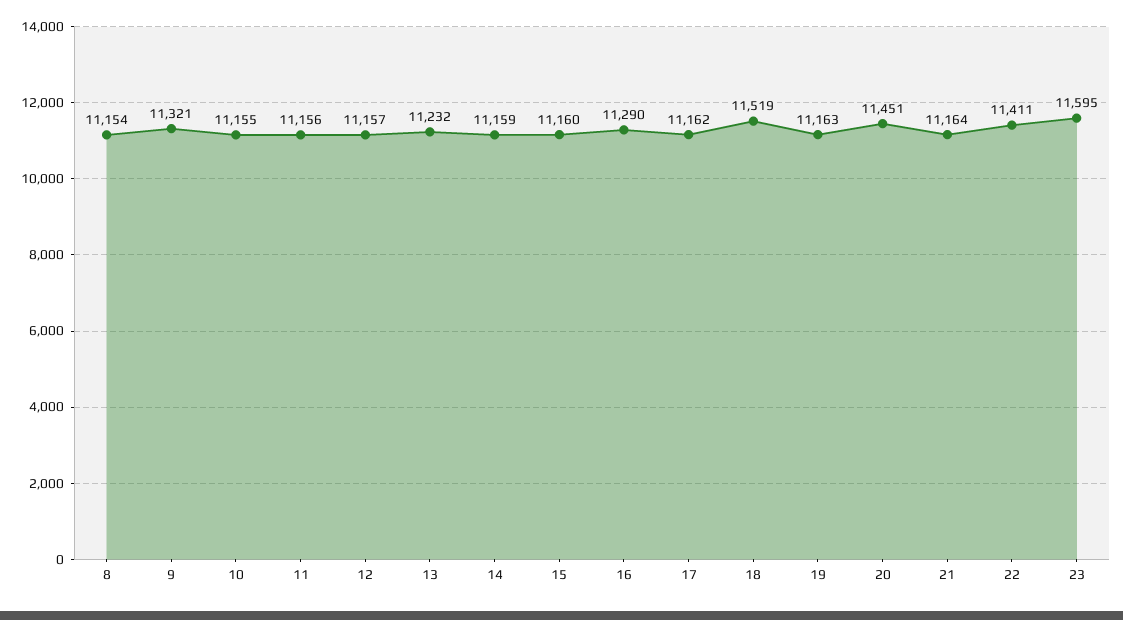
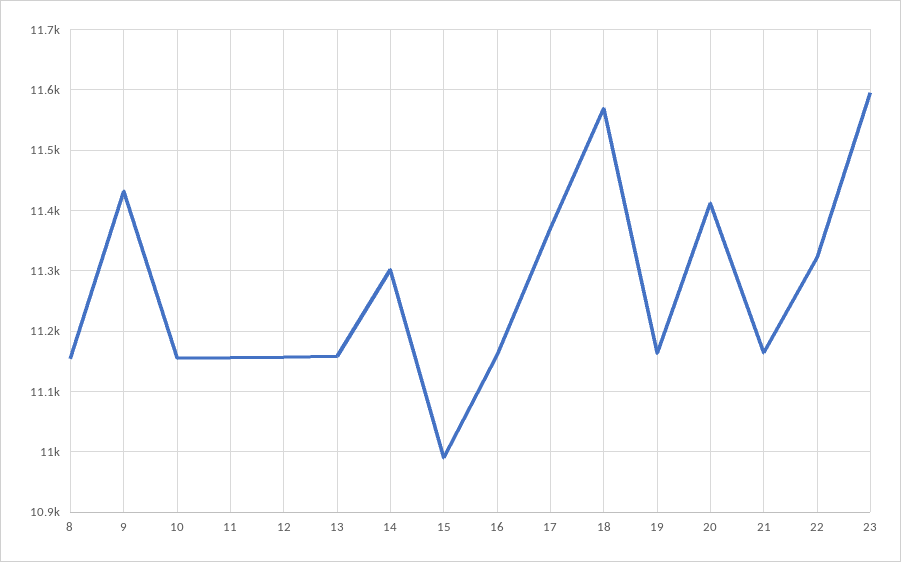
  {
    "8": 11154,
-   "9": 11321,
+   "9": 11430,
    "10": 11155,
    "11": 11156,
    "12": 11157,
-   "13": 11232,
+   "13": 11160,
-   "14": 11159,
+   "14": 11300,
-   "15": 11160,
+   "15": 10990,
-   "16": 11290,
+   "16": 11160,
-   "17": 11162,
+   "17": 11370,
-   "18": 11519,
+   "18": 11570,
    "19": 11163,
-   "20": 11451,
+   "20": 11410,
    "21": 11164,
-   "22": 11411,
+   "22": 11320,
    "23": 11595
  }

